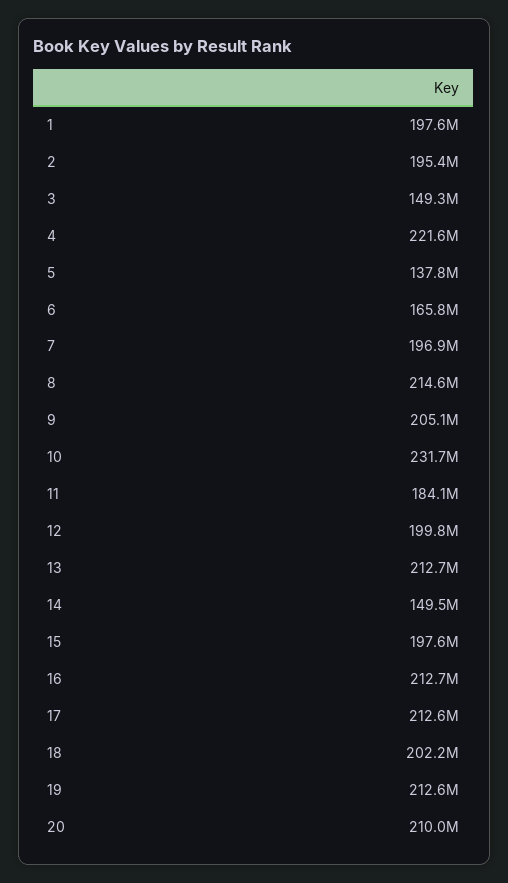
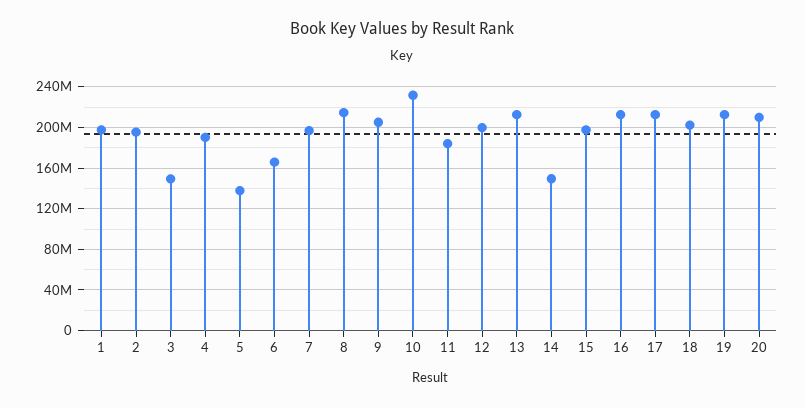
  {
    "1": 197600000,
    "2": 195400000,
    "3": 149300000,
-   "4": 221600000,
+   "4": 190000000,
    "5": 137800000,
    "6": 165800000,
    "7": 196900000,
    "8": 214600000,
    "9": 205100000,
    "10": 231700000,
    "11": 184100000,
    "12": 199800000,
    "13": 212700000,
    "14": 149500000,
    "15": 197600000,
    "16": 212700000,
    "17": 212600000,
    "18": 202200000,
    "19": 212600000,
    "20": 210000000
  }

